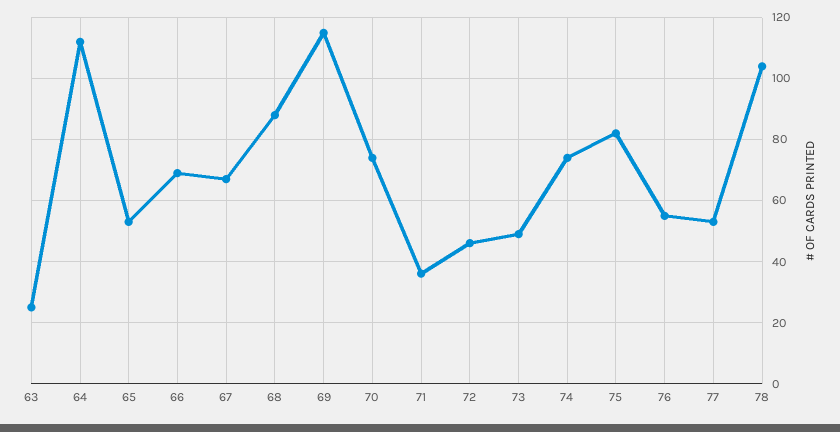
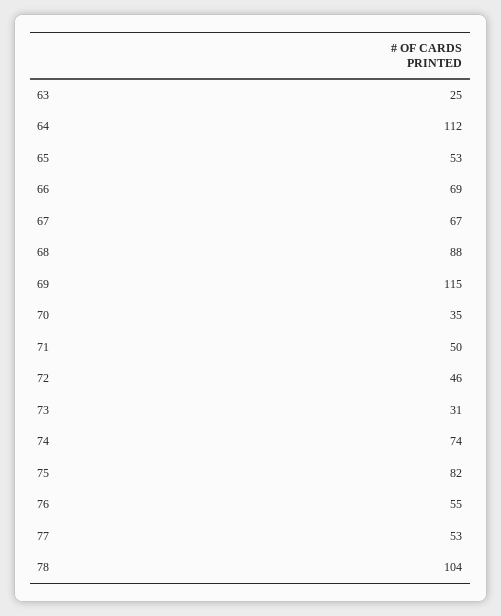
  {
    "63": 25,
    "64": 112,
    "65": 53,
    "66": 69,
    "67": 67,
    "68": 88,
    "69": 115,
-   "70": 75,
+   "70": 35,
-   "71": 35,
+   "71": 50,
    "72": 46,
-   "73": 50,
+   "73": 31,
    "74": 74,
    "75": 82,
    "76": 55,
    "77": 53,
    "78": 104
  }

